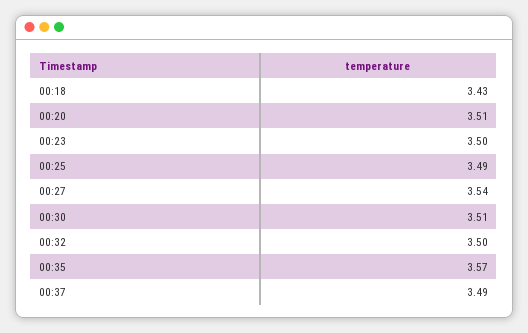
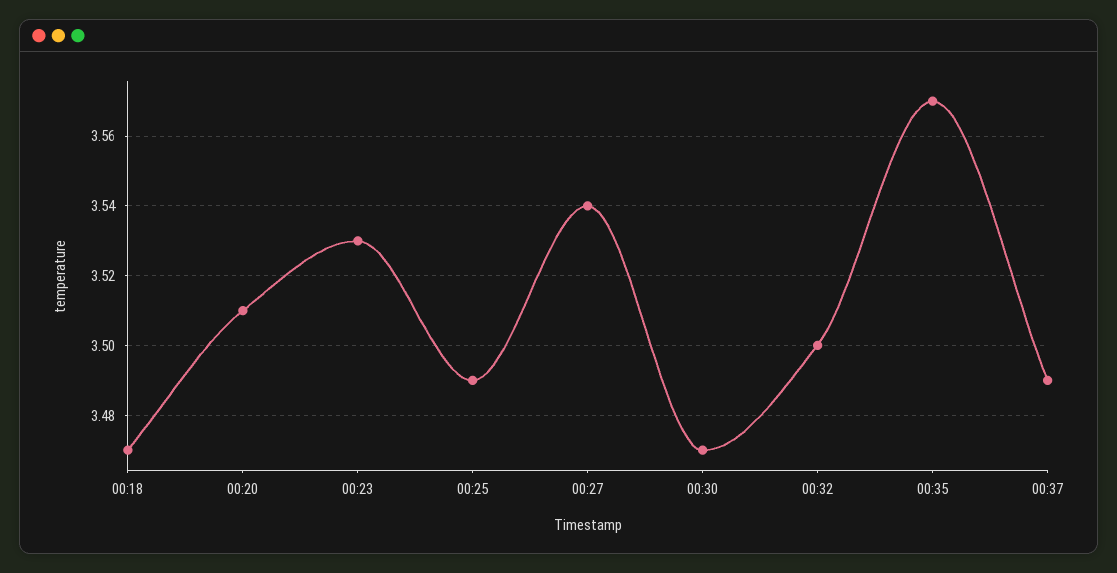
  {
-   "00:18": 3.43,
+   "00:18": 3.47,
    "00:20": 3.51,
-   "00:23": 3.5,
+   "00:23": 3.53,
    "00:25": 3.49,
    "00:27": 3.54,
-   "00:30": 3.51,
+   "00:30": 3.47,
    "00:32": 3.5,
    "00:35": 3.57,
    "00:37": 3.49
  }

